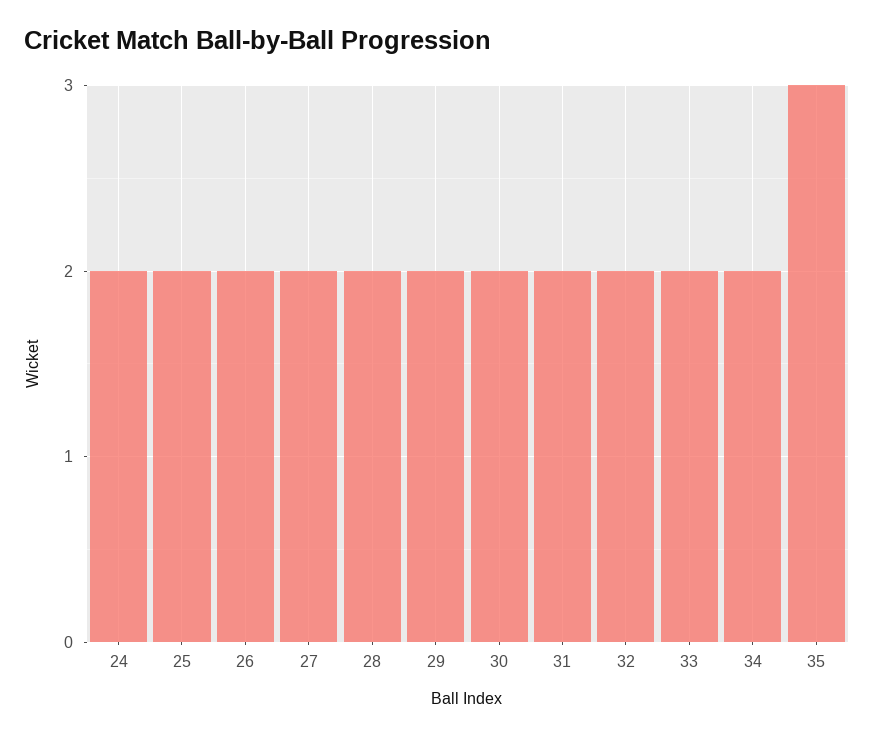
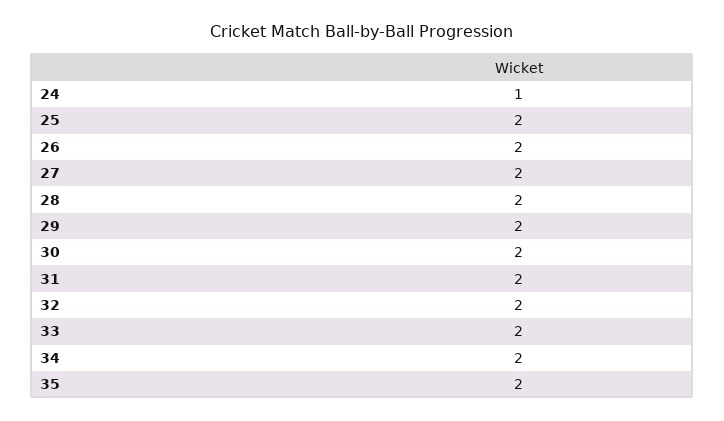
  {
-   "24": 2,
+   "24": 1,
    "25": 2,
    "26": 2,
    "27": 2,
    "28": 2,
    "29": 2,
    "30": 2,
    "31": 2,
    "32": 2,
    "33": 2,
    "34": 2,
-   "35": 3
+   "35": 2
  }

